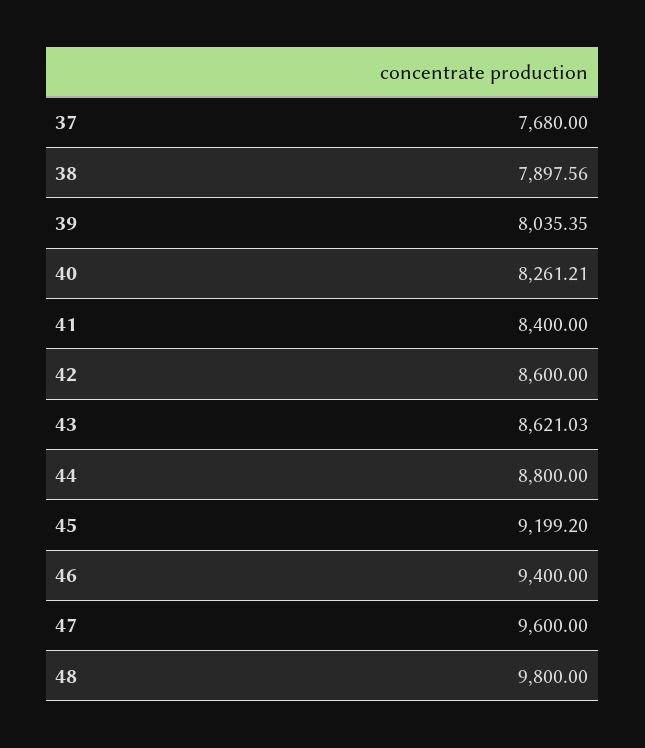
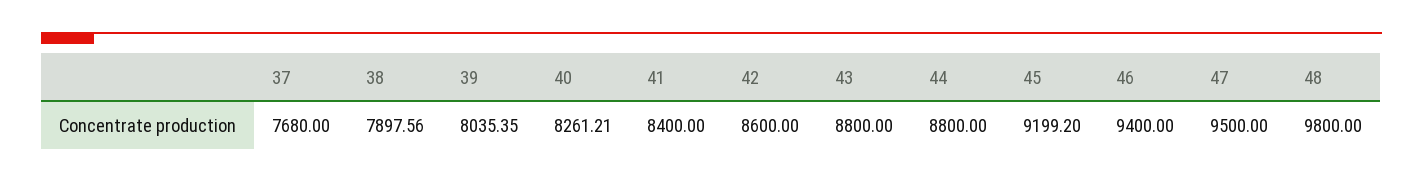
  {
    "37": 7680,
    "38": 7897.56,
    "39": 8035.35,
    "40": 8261.21,
    "41": 8400,
    "42": 8600,
-   "43": 8621.03,
+   "43": 8800,
    "44": 8800,
    "45": 9199.2,
    "46": 9400,
-   "47": 9600,
+   "47": 9500,
    "48": 9800
  }

